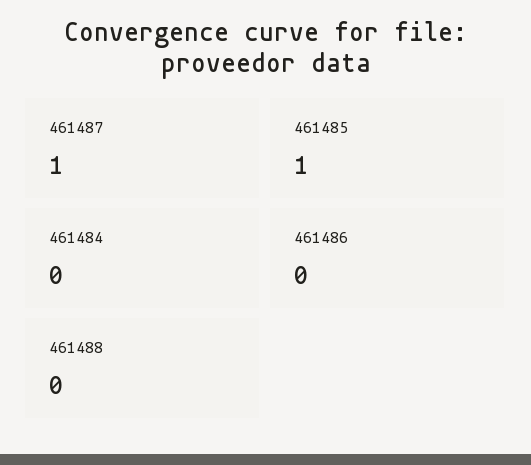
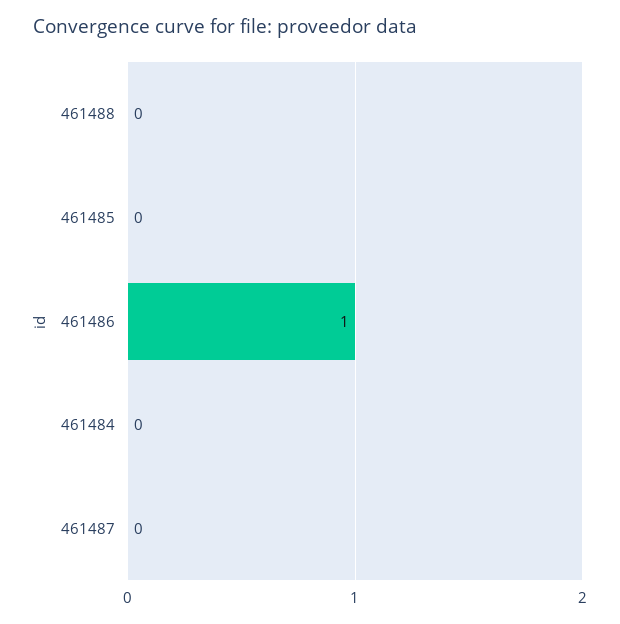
  {
-   "461487": 1,
+   "461487": 0,
-   "461485": 1,
+   "461485": 0,
    "461484": 0,
-   "461486": 0,
+   "461486": 1,
    "461488": 0
  }

